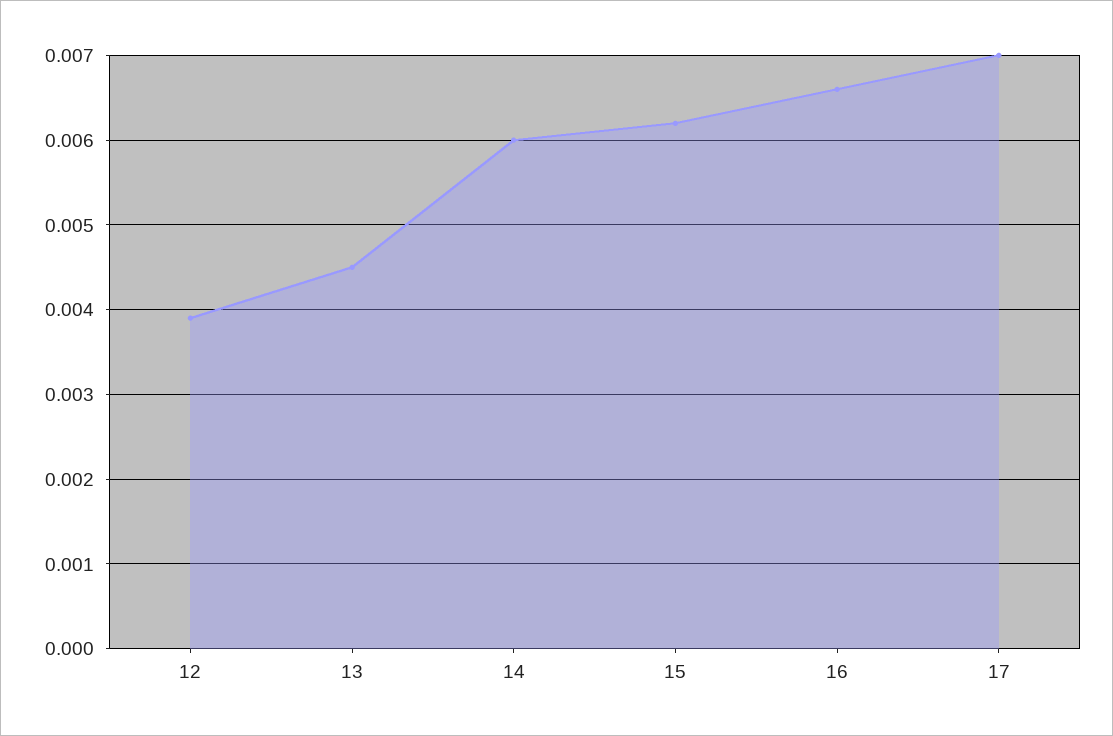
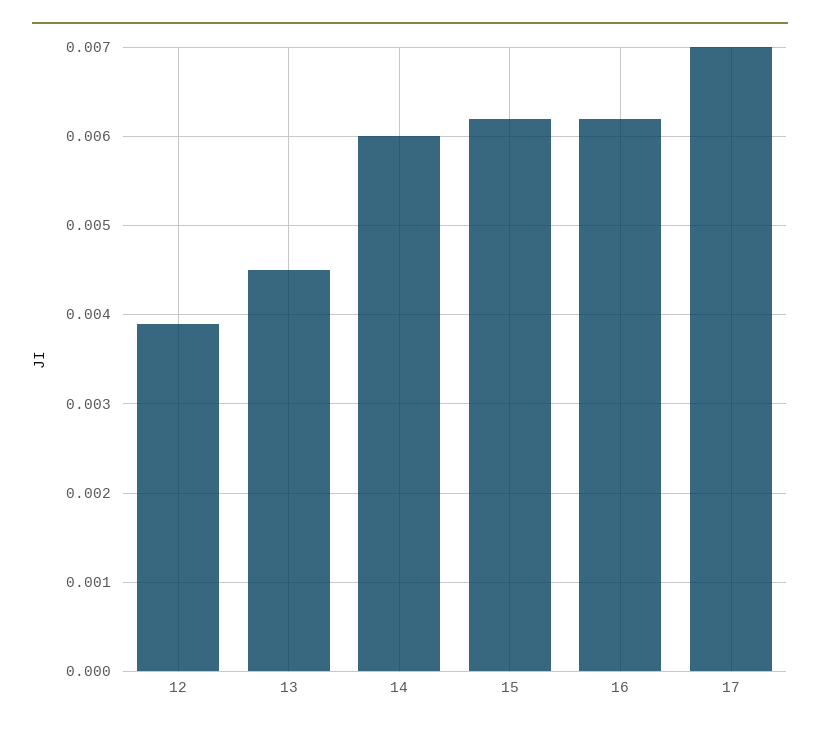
  {
    "12": 0.0039,
    "13": 0.0045,
    "14": 0.006,
    "15": 0.0062,
-   "16": 0.0066,
+   "16": 0.0062,
    "17": 0.007
  }

